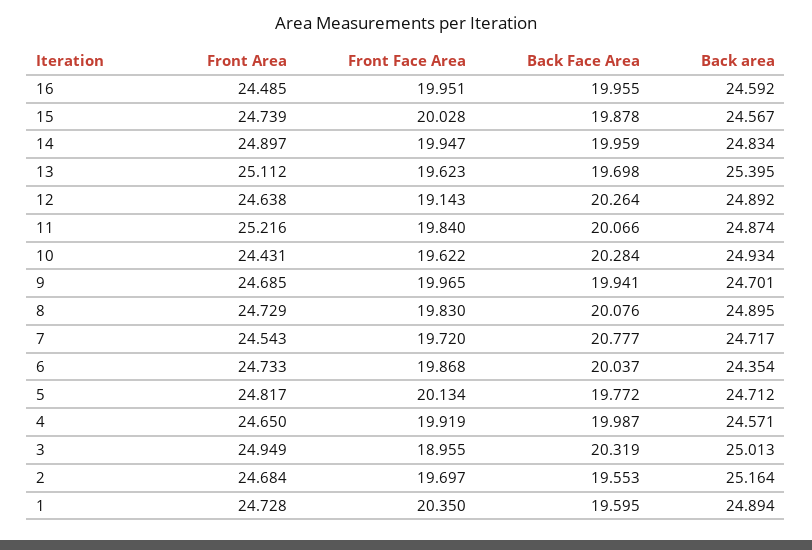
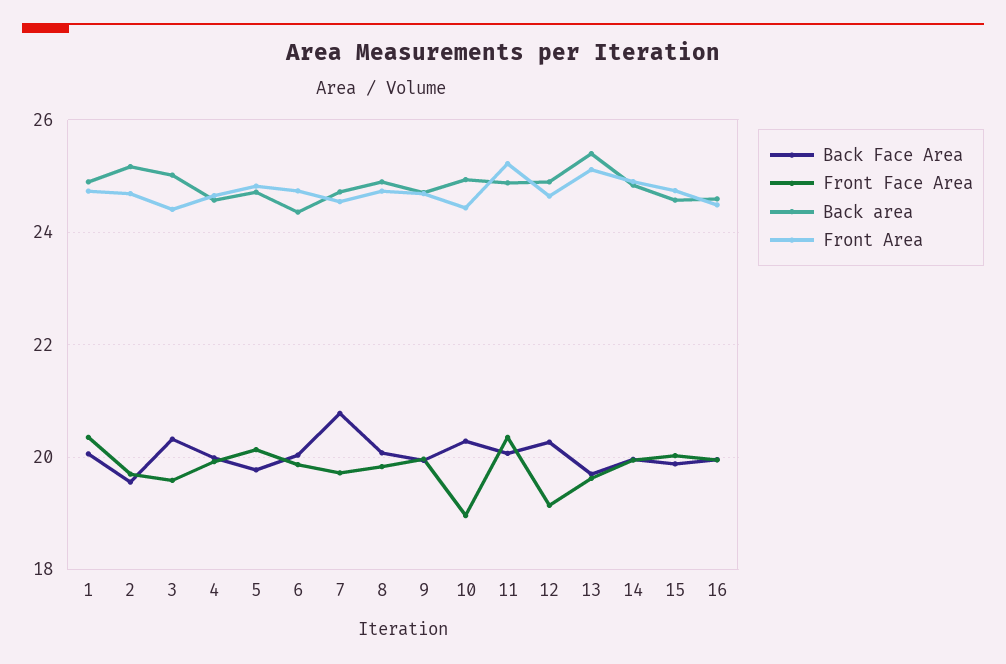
  {
    "Front Area": {
      "16": 24.485,
      "15": 24.739,
      "14": 24.897,
      "13": 25.112,
      "12": 24.638,
      "11": 25.216,
      "10": 24.431,
      "9": 24.685,
      "8": 24.729,
      "7": 24.543,
      "6": 24.733,
      "5": 24.817,
      "4": 24.65,
-     "3": 24.949,
+     "3": 24.4,
      "2": 24.684,
      "1": 24.728
    },
    "Front Face Area": {
      "16": 19.951,
      "15": 20.028,
      "14": 19.947,
      "13": 19.623,
      "12": 19.143,
-     "11": 19.84,
+     "11": 20.4,
-     "10": 19.622,
+     "10": 19,
      "9": 19.965,
      "8": 19.83,
      "7": 19.72,
      "6": 19.868,
      "5": 20.134,
      "4": 19.919,
-     "3": 18.955,
+     "3": 19.6,
      "2": 19.697,
      "1": 20.35
    },
    "Back Face Area": {
      "16": 19.955,
      "15": 19.878,
      "14": 19.959,
      "13": 19.698,
      "12": 20.264,
      "11": 20.066,
      "10": 20.284,
      "9": 19.941,
      "8": 20.076,
      "7": 20.777,
      "6": 20.037,
      "5": 19.772,
      "4": 19.987,
      "3": 20.319,
      "2": 19.553,
-     "1": 19.595
+     "1": 20
    },
    "Back area": {
      "16": 24.592,
      "15": 24.567,
      "14": 24.834,
      "13": 25.395,
      "12": 24.892,
      "11": 24.874,
      "10": 24.934,
      "9": 24.701,
      "8": 24.895,
      "7": 24.717,
      "6": 24.354,
      "5": 24.712,
      "4": 24.571,
      "3": 25.013,
      "2": 25.164,
      "1": 24.894
    }
  }

